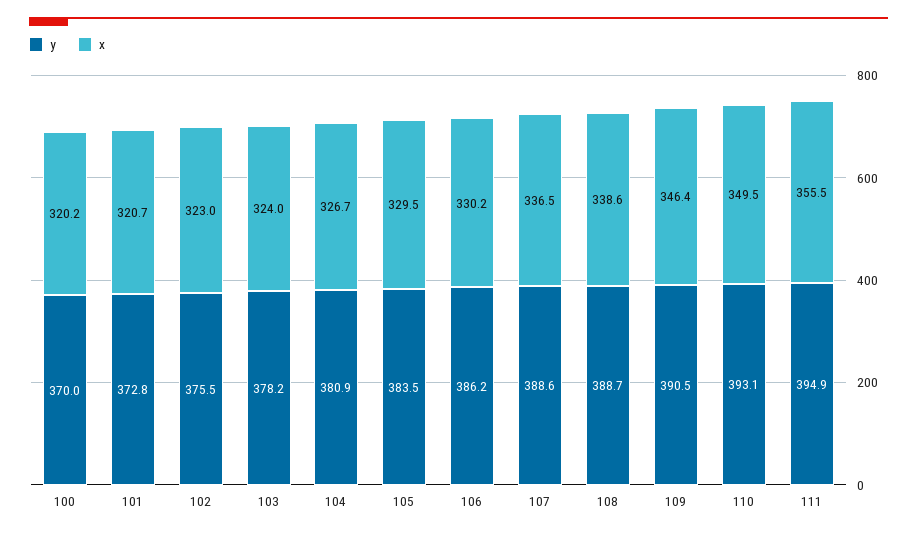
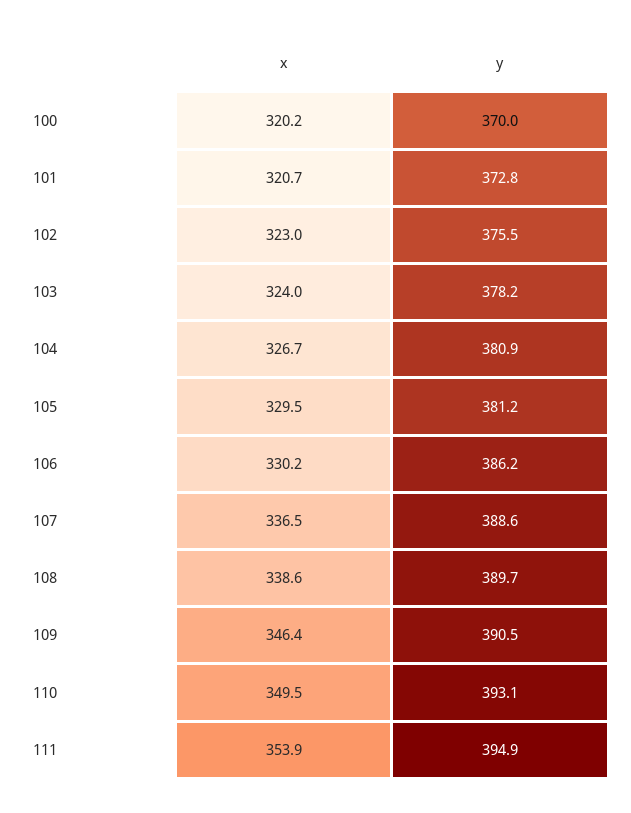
  {
    "y": {
      "100": 370,
      "101": 372.8,
      "102": 375.5,
      "103": 378.2,
      "104": 380.9,
-     "105": 383.5,
+     "105": 381.2,
      "106": 386.2,
      "107": 388.6,
-     "108": 388.7,
+     "108": 389.7,
      "109": 390.5,
      "110": 393.1,
      "111": 394.9
    },
    "x": {
      "100": 320.2,
      "101": 320.7,
      "102": 323,
      "103": 324,
      "104": 326.7,
      "105": 329.5,
      "106": 330.2,
      "107": 336.5,
      "108": 338.6,
      "109": 346.4,
      "110": 349.5,
-     "111": 355.5
+     "111": 353.9
    }
  }

